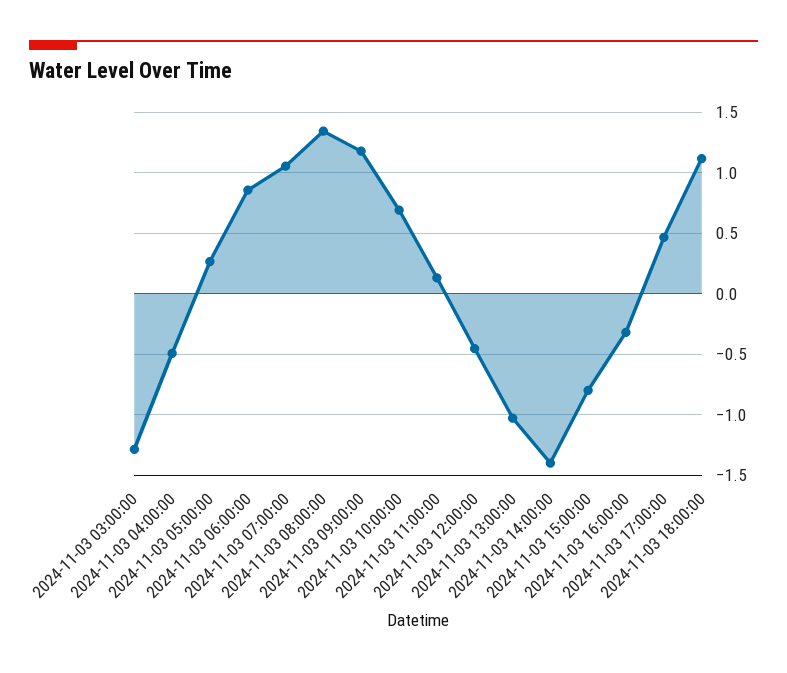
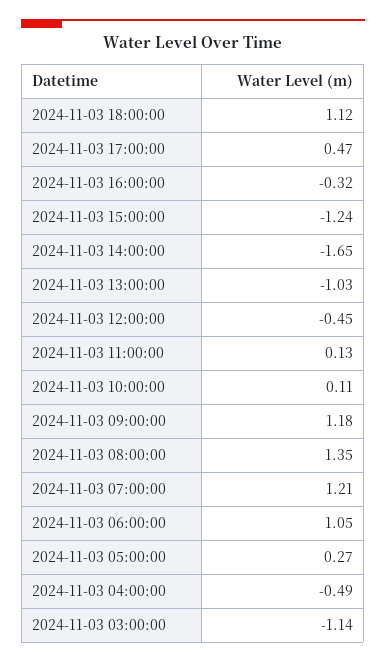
  {
-   "2024-11-03 03:00:00": -1.3,
+   "2024-11-03 03:00:00": -1.14,
    "2024-11-03 04:00:00": -0.49,
    "2024-11-03 05:00:00": 0.27,
-   "2024-11-03 06:00:00": 0.85,
+   "2024-11-03 06:00:00": 1.05,
-   "2024-11-03 07:00:00": 1.05,
+   "2024-11-03 07:00:00": 1.21,
    "2024-11-03 08:00:00": 1.35,
    "2024-11-03 09:00:00": 1.18,
-   "2024-11-03 10:00:00": 0.7,
+   "2024-11-03 10:00:00": 0.11,
    "2024-11-03 11:00:00": 0.13,
    "2024-11-03 12:00:00": -0.45,
    "2024-11-03 13:00:00": -1.03,
-   "2024-11-03 14:00:00": -1.4,
+   "2024-11-03 14:00:00": -1.65,
-   "2024-11-03 15:00:00": -0.8,
+   "2024-11-03 15:00:00": -1.24,
    "2024-11-03 16:00:00": -0.32,
    "2024-11-03 17:00:00": 0.47,
    "2024-11-03 18:00:00": 1.12
  }

